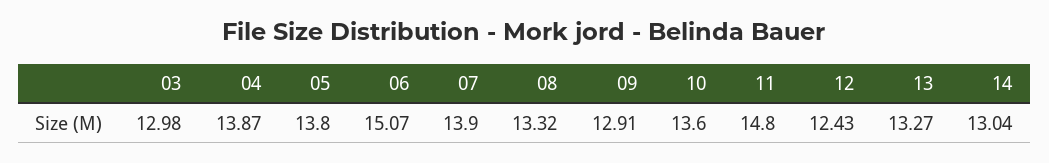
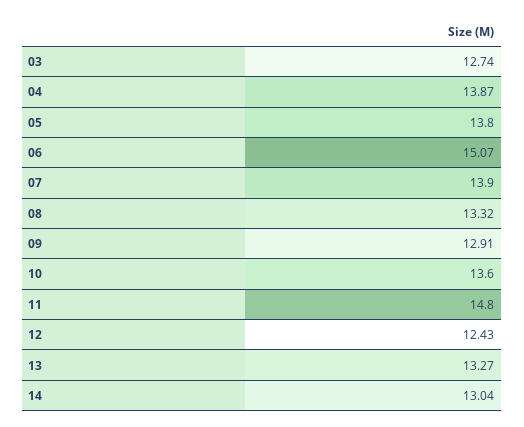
  {
-   "03": 12.98,
+   "03": 12.74,
    "04": 13.87,
    "05": 13.8,
    "06": 15.07,
    "07": 13.9,
    "08": 13.32,
    "09": 12.91,
    "10": 13.6,
    "11": 14.8,
    "12": 12.43,
    "13": 13.27,
    "14": 13.04
  }

